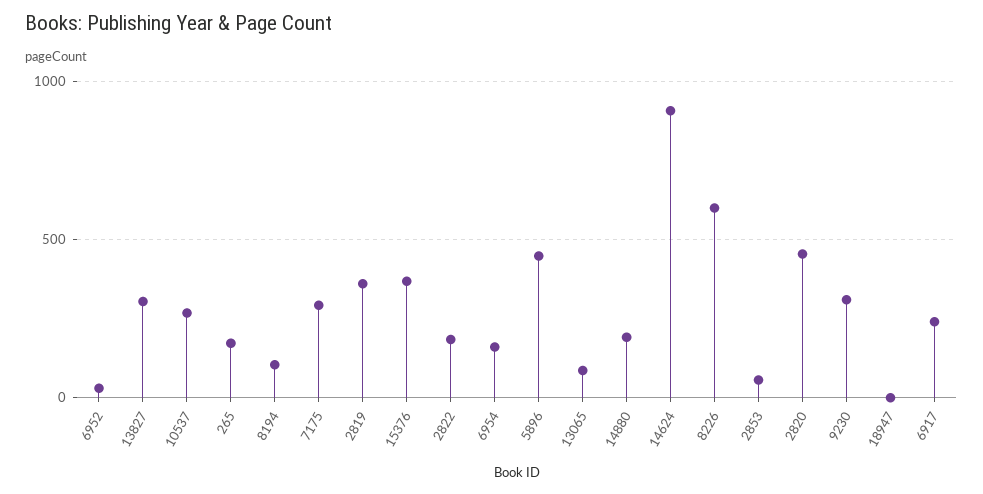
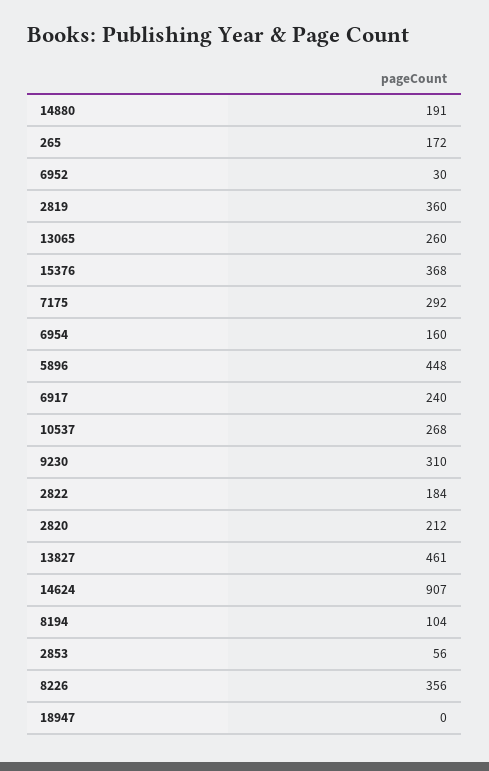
  {
    "6952": 30,
-   "13827": 300,
+   "13827": 461,
    "10537": 268,
    "265": 172,
    "8194": 104,
    "7175": 292,
    "2819": 360,
    "15376": 368,
    "2822": 184,
    "6954": 160,
    "5896": 448,
-   "13065": 100,
+   "13065": 260,
    "14880": 191,
    "14624": 907,
-   "8226": 600,
+   "8226": 356,
    "2853": 56,
-   "2820": 450,
+   "2820": 212,
    "9230": 310,
    "18947": 0,
    "6917": 240
  }

